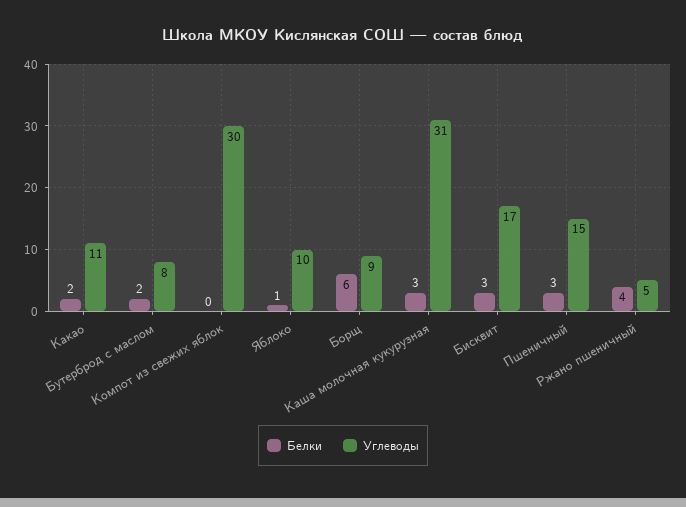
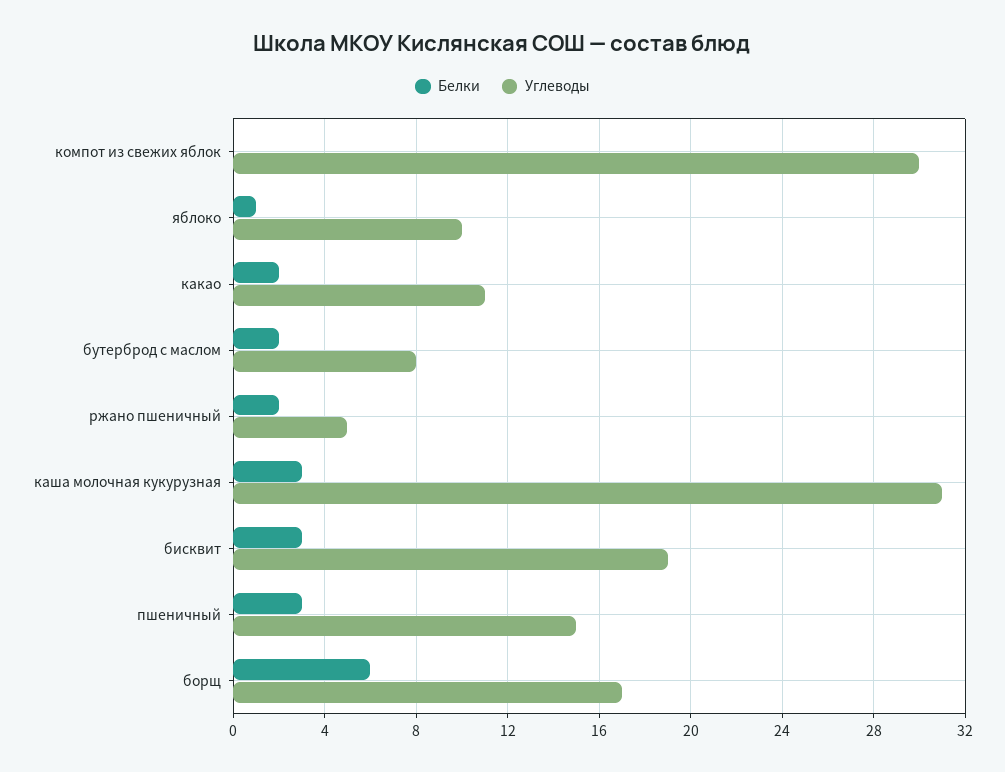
  {
    "Белки": {
      "Какао": 2,
      "Бутерброд с маслом": 2,
      "Компот из свежих яблок": 0,
      "Яблоко": 1,
      "Борщ": 6,
      "Каша молочная кукурузная": 3,
      "Бисквит": 3,
      "Пшеничный": 3,
-     "Ржано пшеничный": 4
+     "Ржано пшеничный": 2
    },
    "Углеводы": {
      "Какао": 11,
      "Бутерброд с маслом": 8,
      "Компот из свежих яблок": 30,
      "Яблоко": 10,
-     "Борщ": 9,
+     "Борщ": 17,
      "Каша молочная кукурузная": 31,
-     "Бисквит": 17,
+     "Бисквит": 19,
      "Пшеничный": 15,
      "Ржано пшеничный": 5
    }
  }

